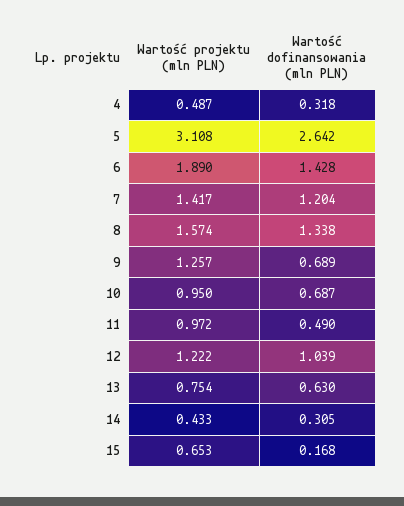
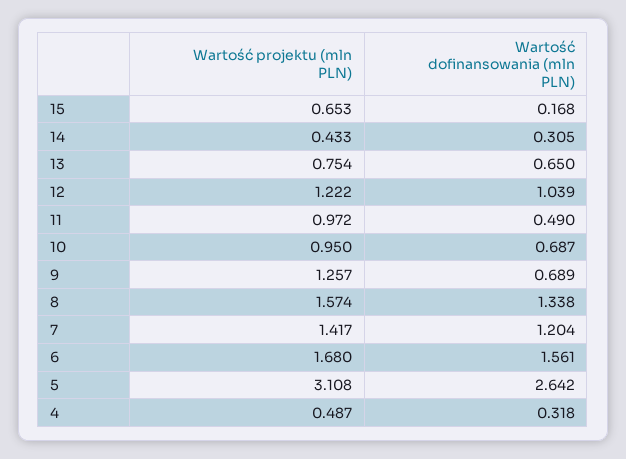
  {
    "Wartość projektu (mln PLN)": {
      "4": 0.487,
      "5": 3.108,
-     "6": 1.89,
+     "6": 1.68,
      "7": 1.417,
      "8": 1.574,
      "9": 1.257,
      "10": 0.95,
      "11": 0.972,
      "12": 1.222,
      "13": 0.754,
      "14": 0.433,
      "15": 0.653
    },
    "Wartość dofinansowania (mln PLN)": {
      "4": 0.318,
      "5": 2.642,
-     "6": 1.428,
+     "6": 1.561,
      "7": 1.204,
      "8": 1.338,
      "9": 0.689,
      "10": 0.687,
      "11": 0.49,
      "12": 1.039,
-     "13": 0.63,
+     "13": 0.65,
      "14": 0.305,
      "15": 0.168
    }
  }

